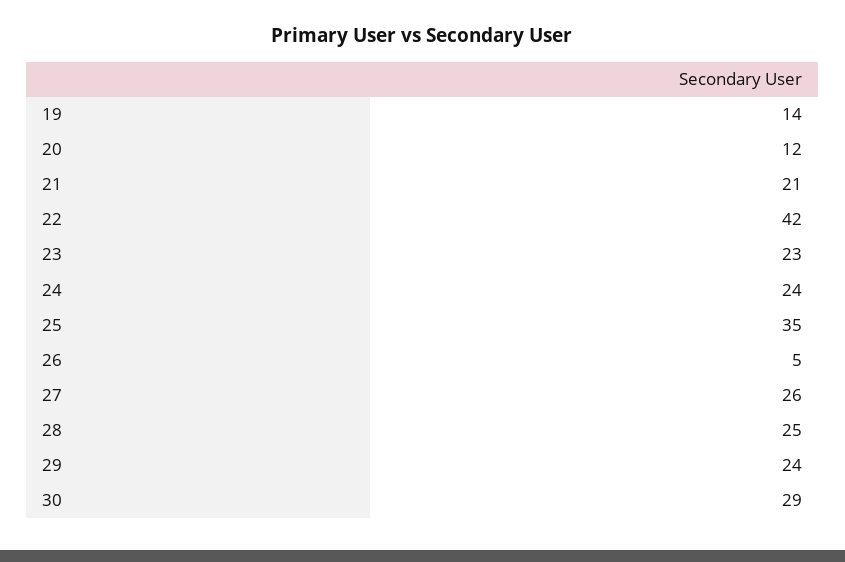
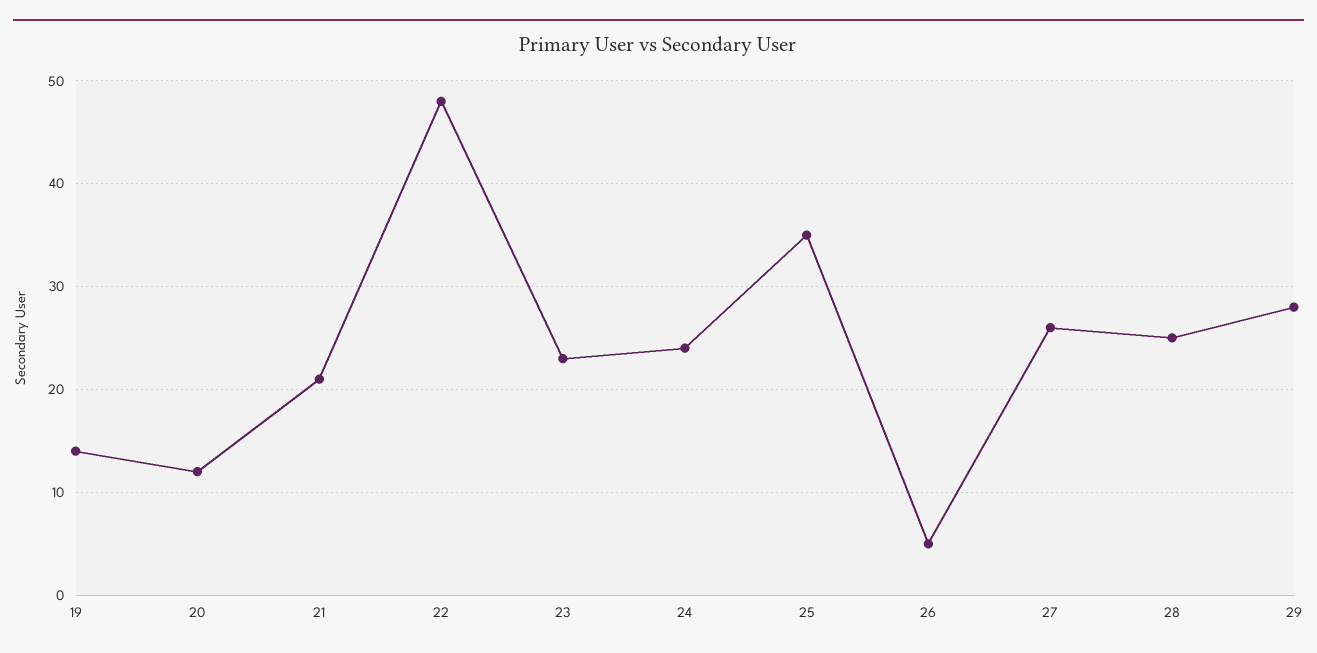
  {
    "19": 14,
    "20": 12,
    "21": 21,
-   "22": 42,
+   "22": 48,
    "23": 23,
    "24": 24,
    "25": 35,
    "26": 5,
    "27": 26,
    "28": 25,
-   "29": 24,
+   "29": 28
-   "30": 29
  }

